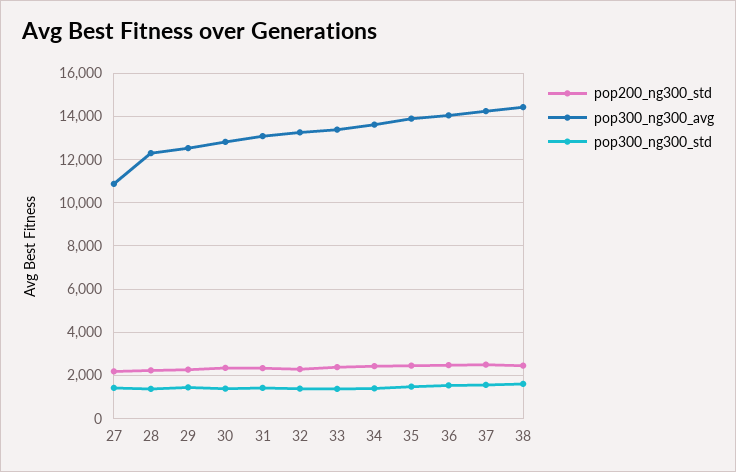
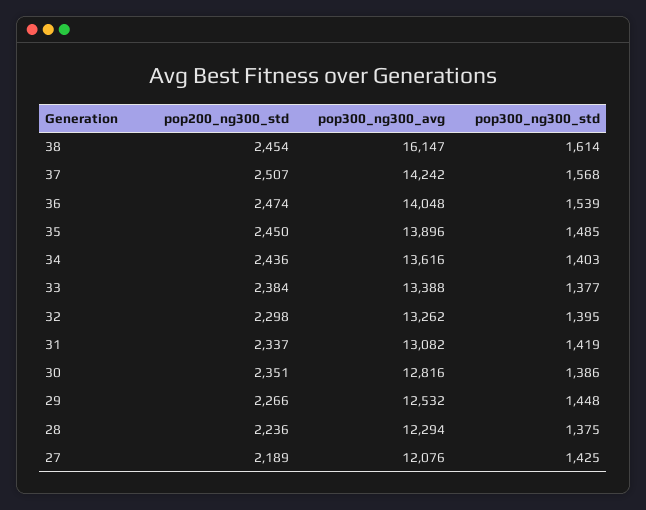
  {
    "pop200_ng300_std": {
      "27": 2189,
      "28": 2236,
      "29": 2266,
      "30": 2351,
      "31": 2337,
      "32": 2298,
      "33": 2384,
      "34": 2436,
      "35": 2450,
      "36": 2474,
      "37": 2507,
      "38": 2454
    },
    "pop300_ng300_avg": {
-     "27": 11000,
+     "27": 12076,
      "28": 12294,
      "29": 12532,
      "30": 12816,
      "31": 13082,
      "32": 13262,
      "33": 13388,
      "34": 13616,
      "35": 13896,
      "36": 14048,
      "37": 14242,
-     "38": 14500
+     "38": 16147
    },
    "pop300_ng300_std": {
      "27": 1425,
      "28": 1375,
      "29": 1448,
      "30": 1386,
      "31": 1419,
      "32": 1395,
      "33": 1377,
      "34": 1403,
      "35": 1485,
      "36": 1539,
      "37": 1568,
      "38": 1614
    }
  }

